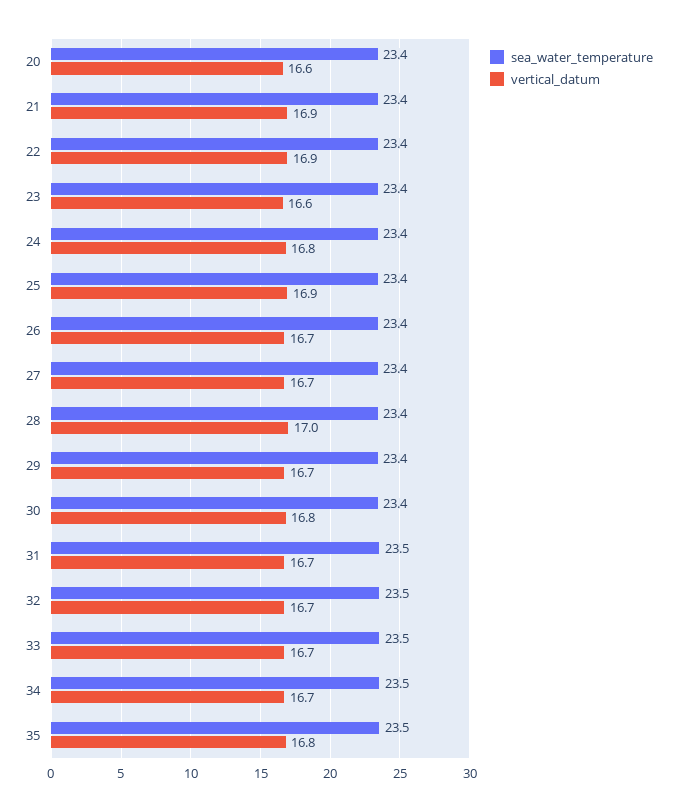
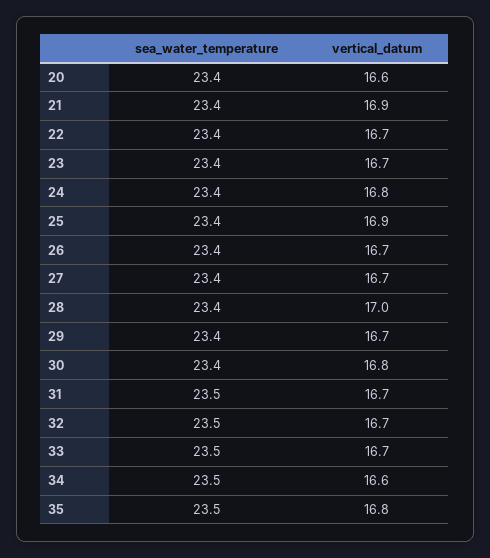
  {
    "sea_water_temperature": {
      "20": 23.4,
      "21": 23.4,
      "22": 23.4,
      "23": 23.4,
      "24": 23.4,
      "25": 23.4,
      "26": 23.4,
      "27": 23.4,
      "28": 23.4,
      "29": 23.4,
      "30": 23.4,
      "31": 23.5,
      "32": 23.5,
      "33": 23.5,
      "34": 23.5,
      "35": 23.5
    },
    "vertical_datum": {
      "20": 16.6,
      "21": 16.9,
-     "22": 16.9,
+     "22": 16.7,
-     "23": 16.6,
+     "23": 16.7,
      "24": 16.8,
      "25": 16.9,
      "26": 16.7,
      "27": 16.7,
      "28": 17,
      "29": 16.7,
      "30": 16.8,
      "31": 16.7,
      "32": 16.7,
      "33": 16.7,
-     "34": 16.7,
+     "34": 16.6,
      "35": 16.8
    }
  }

